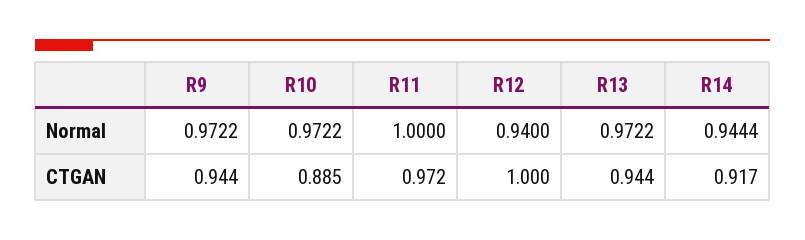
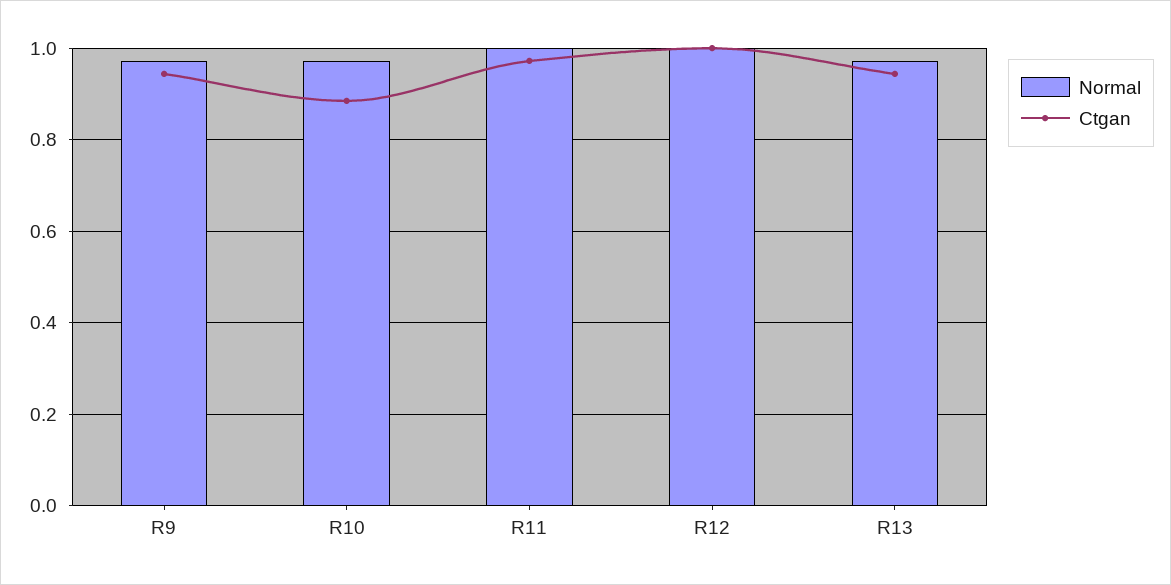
  {
    "Normal": {
      "R9": 0.9722,
      "R10": 0.9722,
      "R11": 1,
-     "R12": 0.94,
+     "R12": 1,
-     "R13": 0.9722,
+     "R13": 0.9722
-     "R14": 0.9444
    },
    "CTGAN": {
      "R9": 0.944,
      "R10": 0.885,
      "R11": 0.972,
      "R12": 1,
-     "R13": 0.944,
+     "R13": 0.944
-     "R14": 0.917
    }
  }

